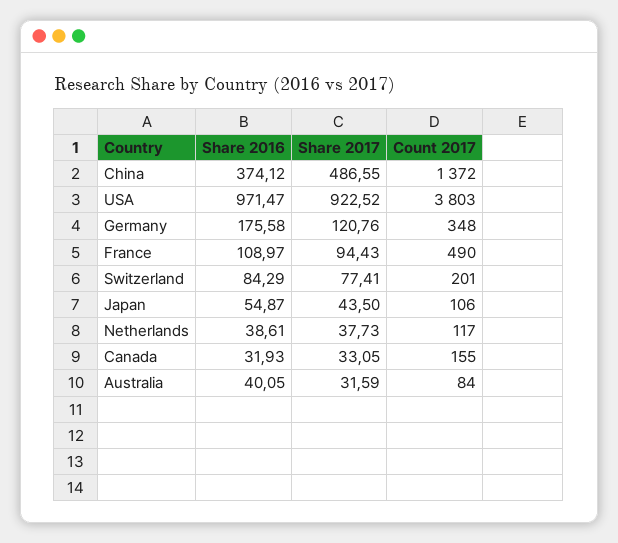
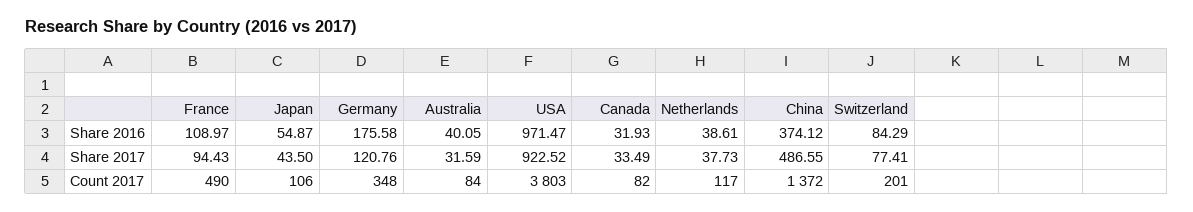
  {
    "Share 2016": {
      "China": 374.12,
      "USA": 971.47,
      "Germany": 175.58,
      "France": 108.97,
      "Switzerland": 84.29,
      "Japan": 54.87,
      "Netherlands": 38.61,
      "Canada": 31.93,
      "Australia": 40.05
    },
    "Share 2017": {
      "China": 486.55,
      "USA": 922.52,
      "Germany": 120.76,
      "France": 94.43,
      "Switzerland": 77.41,
      "Japan": 43.5,
      "Netherlands": 37.73,
-     "Canada": 33.05,
+     "Canada": 33.49,
      "Australia": 31.59
    },
    "Count 2017": {
      "China": 1372,
      "USA": 3803,
      "Germany": 348,
      "France": 490,
      "Switzerland": 201,
      "Japan": 106,
      "Netherlands": 117,
-     "Canada": 155,
+     "Canada": 82,
      "Australia": 84
    }
  }

